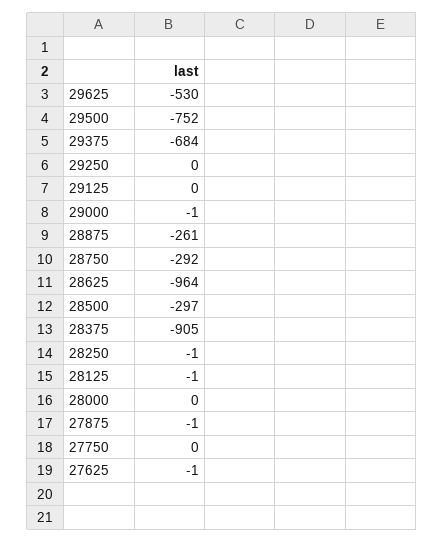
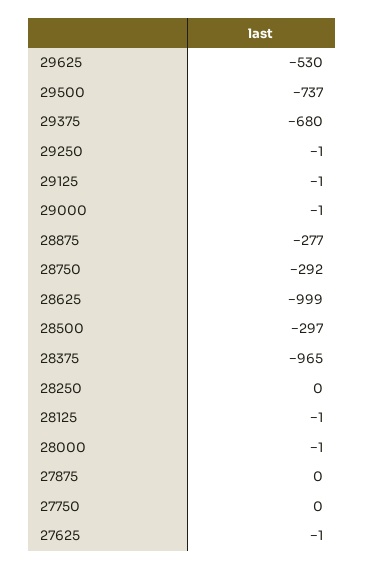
  {
    "29625": -530,
-   "29500": -752,
+   "29500": -737,
-   "29375": -684,
+   "29375": -680,
-   "29250": 0,
+   "29250": -1,
-   "29125": 0,
+   "29125": -1,
    "29000": -1,
-   "28875": -261,
+   "28875": -277,
    "28750": -292,
-   "28625": -964,
+   "28625": -999,
    "28500": -297,
-   "28375": -905,
+   "28375": -965,
-   "28250": -1,
+   "28250": 0,
    "28125": -1,
-   "28000": 0,
+   "28000": -1,
-   "27875": -1,
+   "27875": 0,
    "27750": 0,
    "27625": -1
  }

